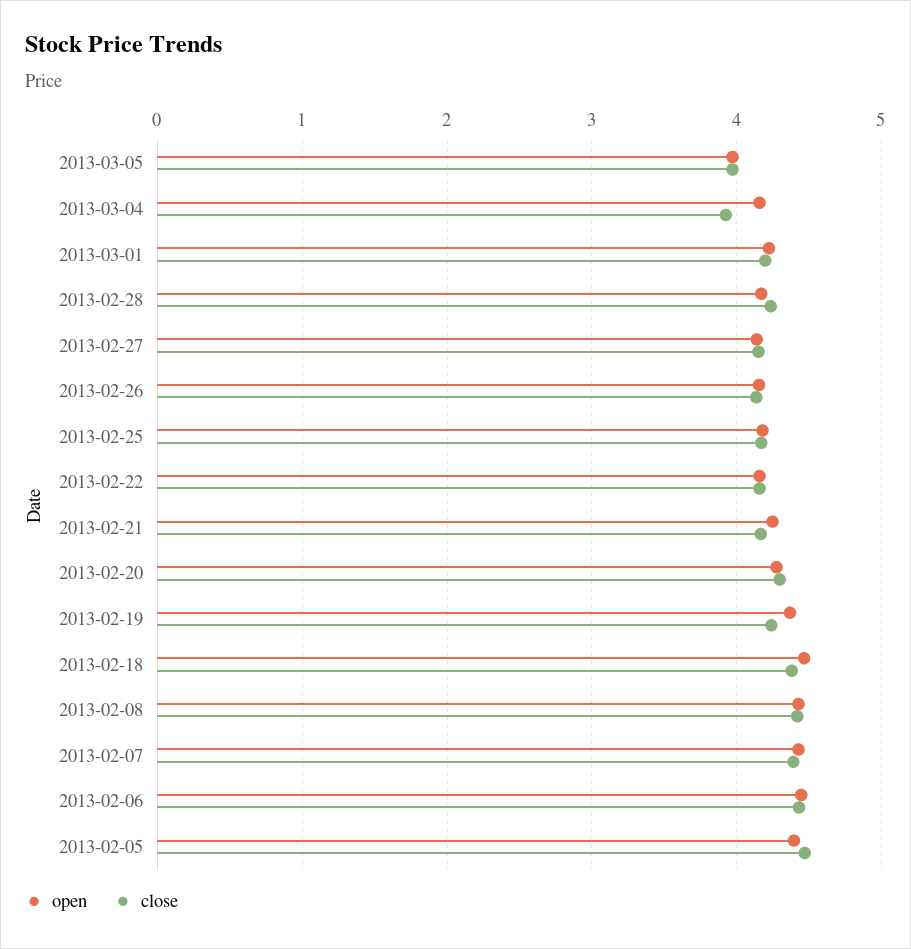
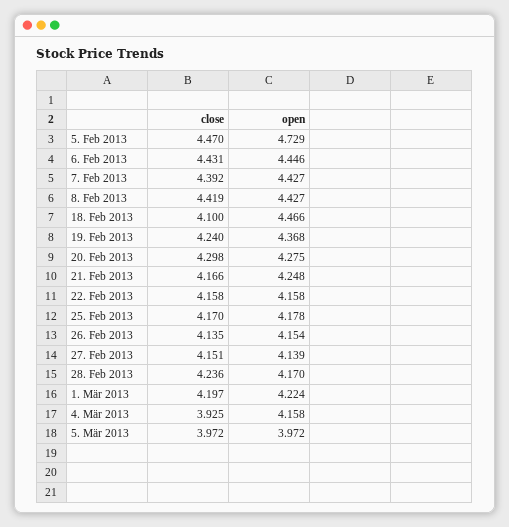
  {
    "open": {
      "2013-03-05": 3.972,
      "2013-03-04": 4.158,
      "2013-03-01": 4.224,
      "2013-02-28": 4.17,
      "2013-02-27": 4.139,
      "2013-02-26": 4.154,
      "2013-02-25": 4.178,
      "2013-02-22": 4.158,
      "2013-02-21": 4.248,
      "2013-02-20": 4.275,
      "2013-02-19": 4.368,
      "2013-02-18": 4.466,
      "2013-02-08": 4.427,
      "2013-02-07": 4.427,
      "2013-02-06": 4.446,
-     "2013-02-05": 4.4
+     "2013-02-05": 4.729
    },
    "close": {
      "2013-03-05": 3.972,
      "2013-03-04": 3.925,
      "2013-03-01": 4.197,
      "2013-02-28": 4.236,
      "2013-02-27": 4.151,
      "2013-02-26": 4.135,
      "2013-02-25": 4.17,
      "2013-02-22": 4.158,
      "2013-02-21": 4.166,
      "2013-02-20": 4.298,
      "2013-02-19": 4.24,
-     "2013-02-18": 4.4,
+     "2013-02-18": 4.1,
      "2013-02-08": 4.419,
      "2013-02-07": 4.392,
      "2013-02-06": 4.431,
      "2013-02-05": 4.47
    }
  }

